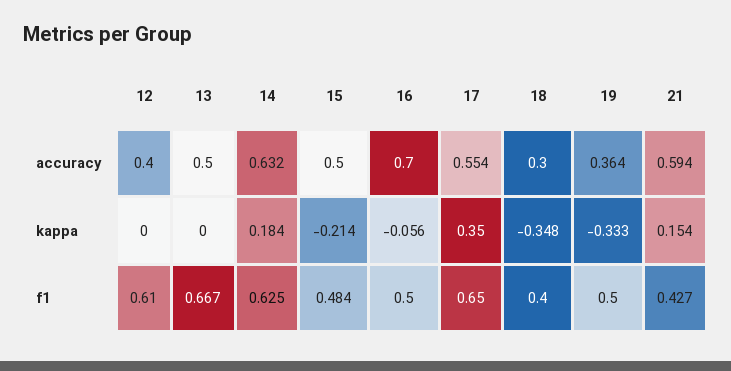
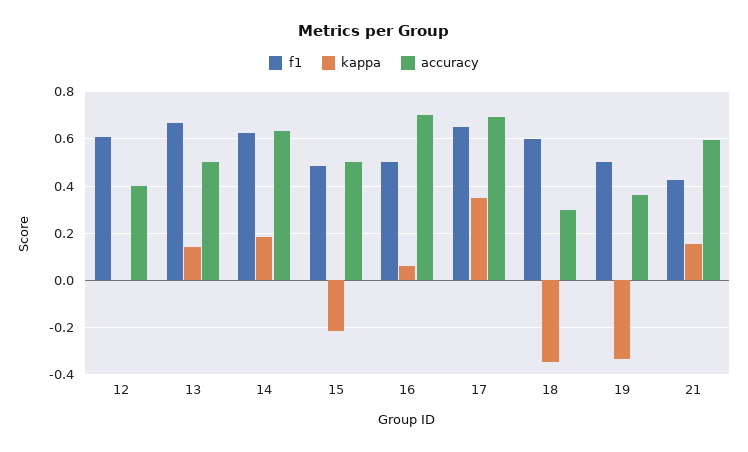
  {
    "accuracy": {
      "12": 0.4,
      "13": 0.5,
      "14": 0.632,
      "15": 0.5,
      "16": 0.7,
-     "17": 0.554,
+     "17": 0.7,
      "18": 0.3,
      "19": 0.364,
      "21": 0.594
    },
    "kappa": {
      "12": 0,
-     "13": 0,
+     "13": 0.15,
      "14": 0.184,
      "15": -0.214,
-     "16": -0.056,
+     "16": 0.05,
      "17": 0.35,
      "18": -0.348,
      "19": -0.333,
      "21": 0.154
    },
    "f1": {
      "12": 0.61,
      "13": 0.667,
      "14": 0.625,
      "15": 0.484,
      "16": 0.5,
      "17": 0.65,
-     "18": 0.4,
+     "18": 0.6,
      "19": 0.5,
      "21": 0.427
    }
  }

